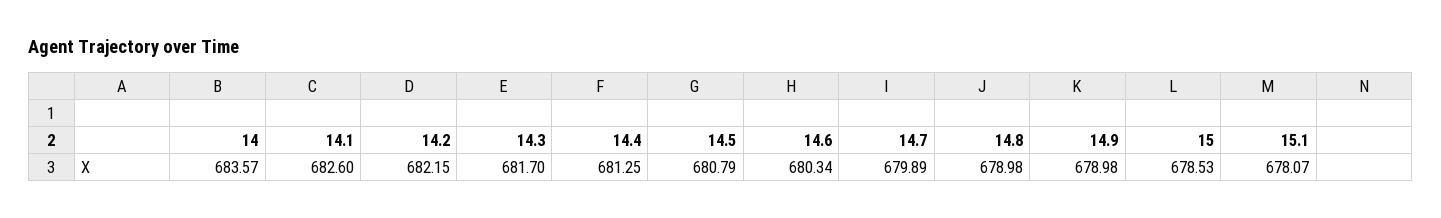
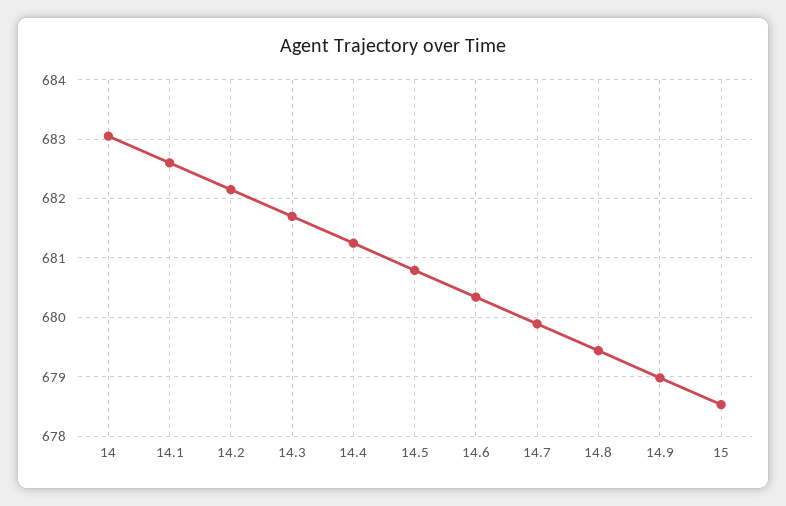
  {
-   "14": 683.57,
+   "14": 683,
    "14.1": 682.6,
    "14.2": 682.15,
    "14.3": 681.7,
    "14.4": 681.25,
    "14.5": 680.79,
    "14.6": 680.34,
    "14.7": 679.89,
-   "14.8": 678.98,
+   "14.8": 679.4,
    "14.9": 678.98,
-   "15": 678.53,
+   "15": 678.53
-   "15.1": 678.07
  }

